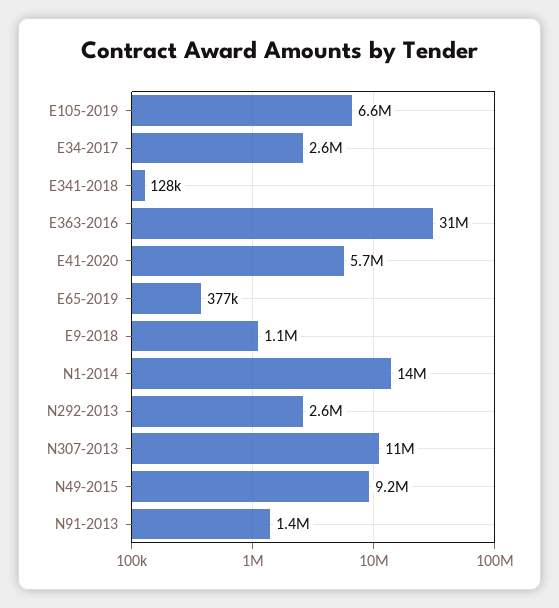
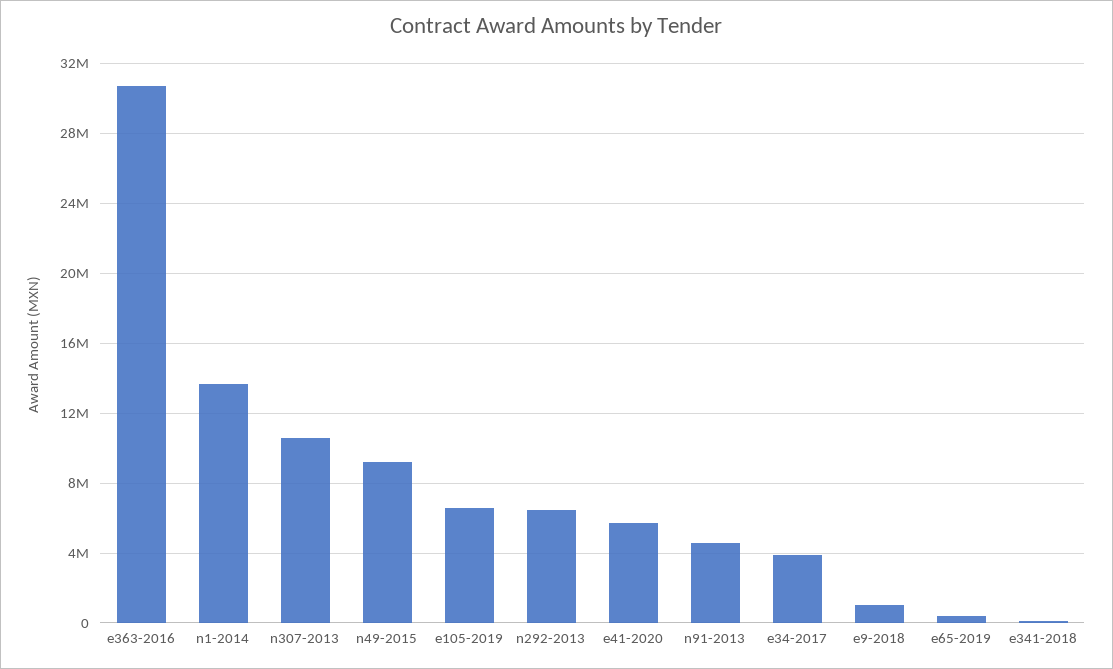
  {
    "E105-2019": 6600000,
-   "E34-2017": 2600000,
+   "E34-2017": 4000000,
    "E341-2018": 128000,
    "E363-2016": 31000000,
    "E41-2020": 5700000,
    "E65-2019": 377000,
    "E9-2018": 1100000,
    "N1-2014": 14000000,
-   "N292-2013": 2600000,
+   "N292-2013": 6500000,
    "N307-2013": 11000000,
    "N49-2015": 9200000,
-   "N91-2013": 1400000
+   "N91-2013": 4500000
  }

